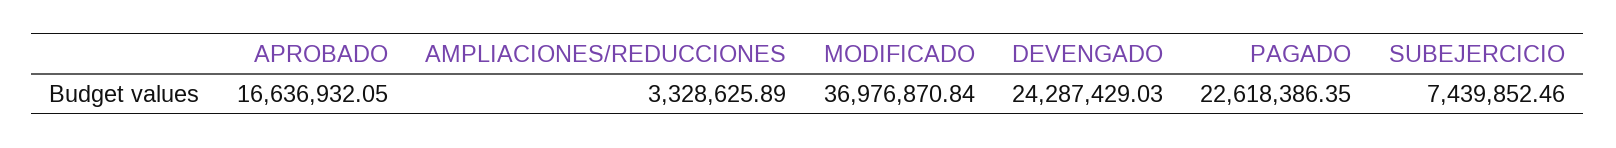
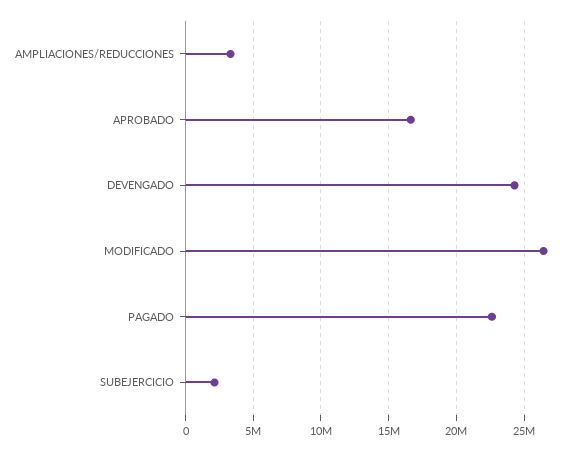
  {
    "APROBADO": 16636932.05,
    "AMPLIACIONES/REDUCCIONES": 3328625.89,
-   "MODIFICADO": 36976870.84,
+   "MODIFICADO": 26500000,
    "DEVENGADO": 24287429.03,
    "PAGADO": 22618386.35,
-   "SUBEJERCICIO": 7439852.46
+   "SUBEJERCICIO": 2000000
  }

